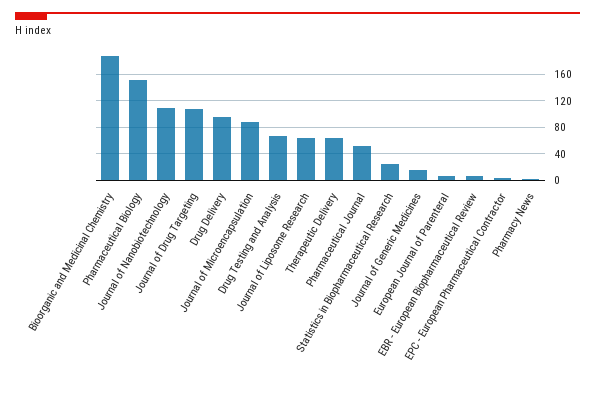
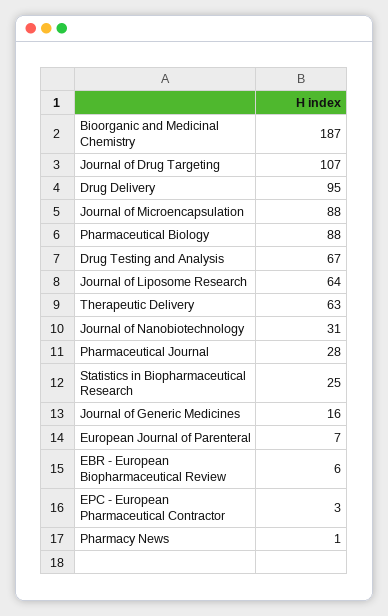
  {
    "Bioorganic and Medicinal Chemistry": 187,
-   "Pharmaceutical Biology": 150,
+   "Pharmaceutical Biology": 88,
-   "Journal of Nanobiotechnology": 110,
+   "Journal of Nanobiotechnology": 31,
    "Journal of Drug Targeting": 107,
    "Drug Delivery": 95,
    "Journal of Microencapsulation": 88,
    "Drug Testing and Analysis": 67,
    "Journal of Liposome Research": 64,
    "Therapeutic Delivery": 63,
-   "Pharmaceutical Journal": 50,
+   "Pharmaceutical Journal": 28,
    "Statistics in Biopharmaceutical Research": 25,
    "Journal of Generic Medicines": 16,
    "European Journal of Parenteral": 7,
    "EBR - European Biopharmaceutical Review": 6,
    "EPC - European Pharmaceutical Contractor": 3,
    "Pharmacy News": 1
  }

